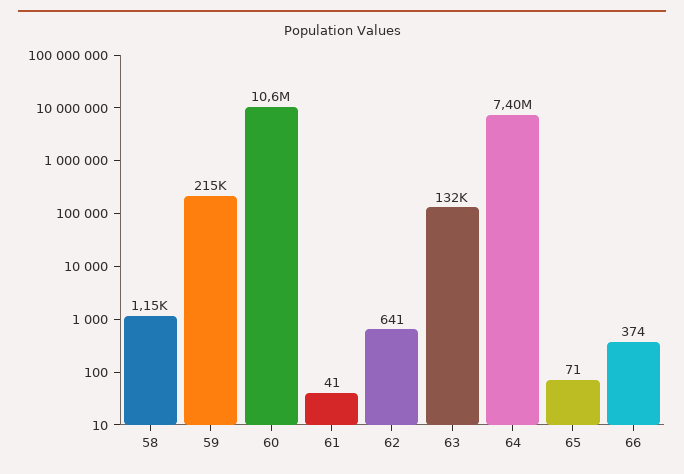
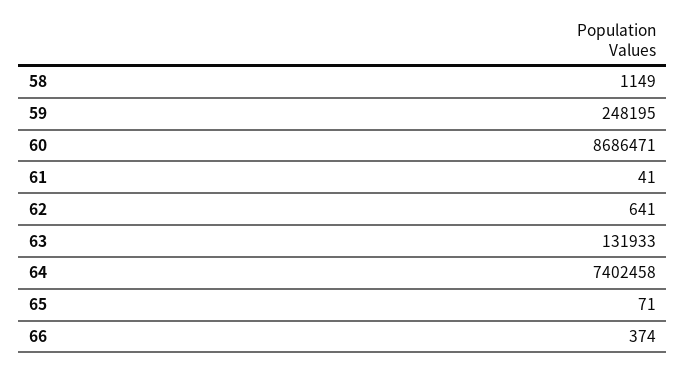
  {
    "58": 1149,
-   "59": 215000,
+   "59": 248195,
-   "60": 10600000,
+   "60": 8686471,
    "61": 41,
    "62": 641,
    "63": 131933,
    "64": 7402458,
    "65": 71,
    "66": 374
  }

